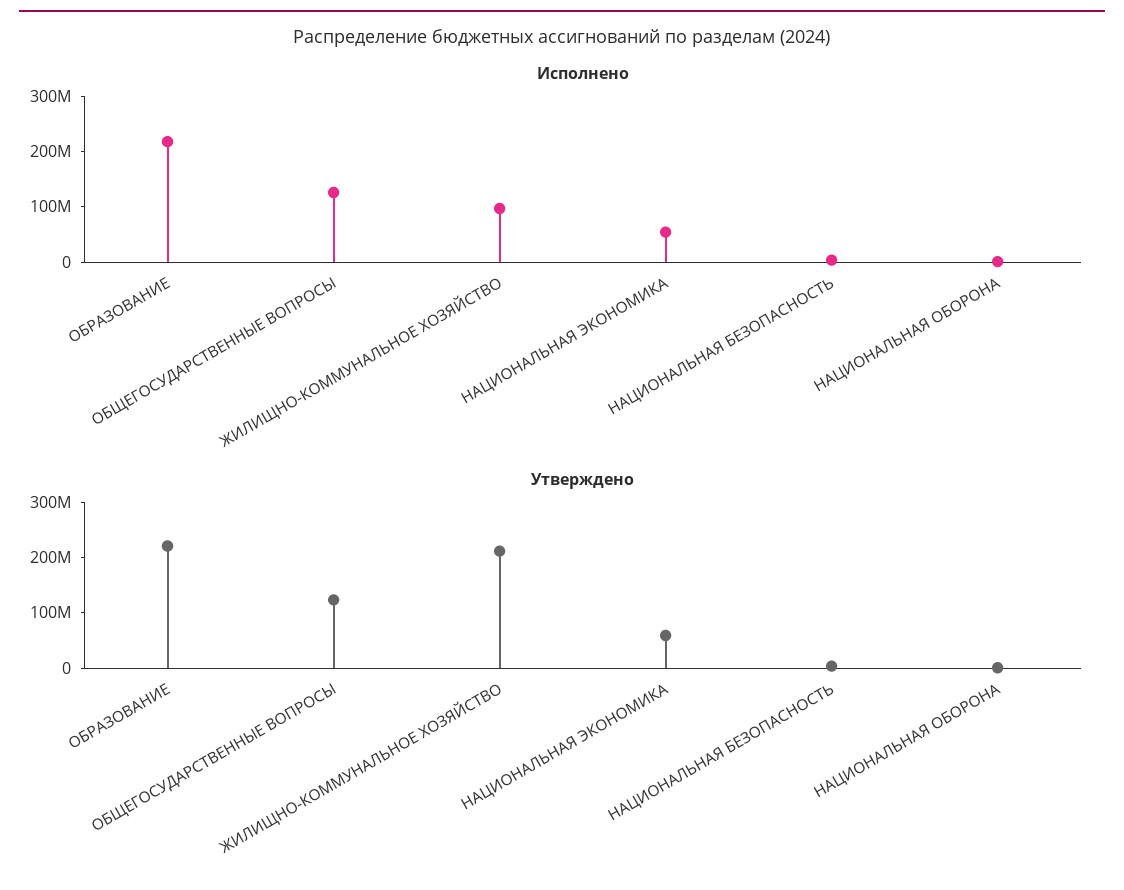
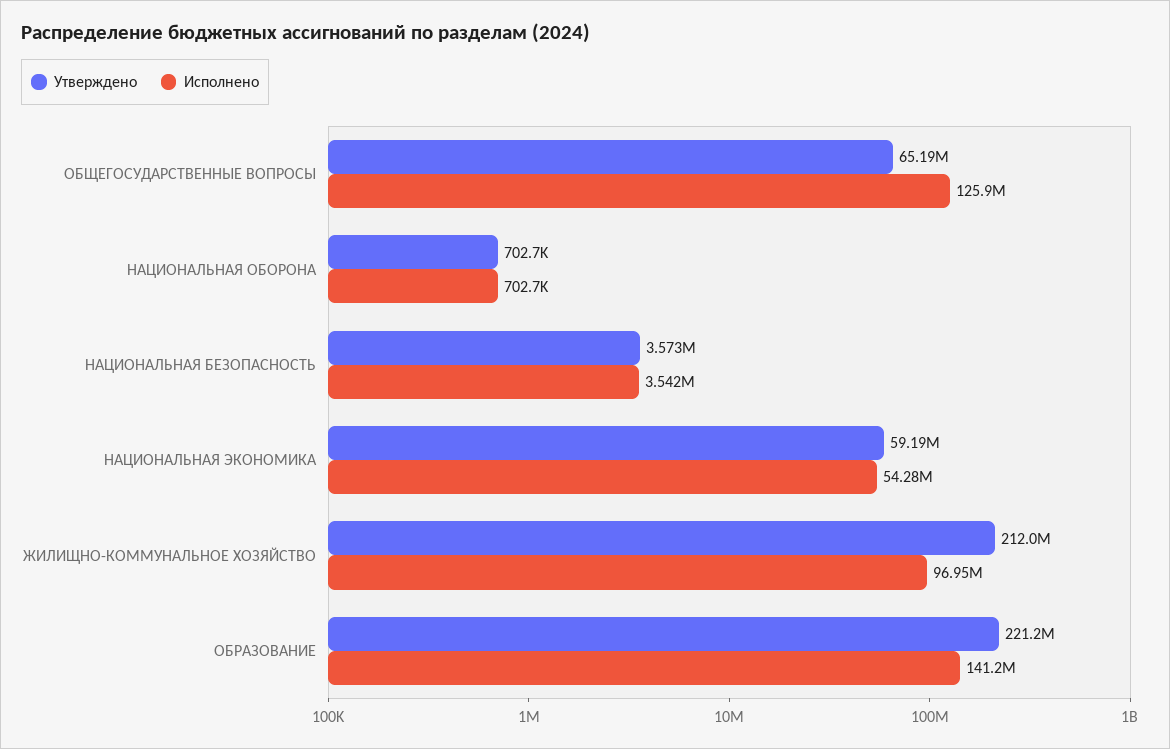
  {
    "Исполнено": {
-     "ОБРАЗОВАНИЕ": 220000000,
+     "ОБРАЗОВАНИЕ": 141200000,
      "ОБЩЕГОСУДАРСТВЕННЫЕ ВОПРОСЫ": 125900000,
      "ЖИЛИЩНО-КОММУНАЛЬНОЕ ХОЗЯЙСТВО": 96950000,
      "НАЦИОНАЛЬНАЯ ЭКОНОМИКА": 54280000,
      "НАЦИОНАЛЬНАЯ БЕЗОПАСНОСТЬ": 3542000,
      "НАЦИОНАЛЬНАЯ ОБОРОНА": 702700
    },
    "Утверждено": {
      "ОБРАЗОВАНИЕ": 221200000,
-     "ОБЩЕГОСУДАРСТВЕННЫЕ ВОПРОСЫ": 120000000,
+     "ОБЩЕГОСУДАРСТВЕННЫЕ ВОПРОСЫ": 65190000,
      "ЖИЛИЩНО-КОММУНАЛЬНОЕ ХОЗЯЙСТВО": 212000000,
      "НАЦИОНАЛЬНАЯ ЭКОНОМИКА": 59190000,
      "НАЦИОНАЛЬНАЯ БЕЗОПАСНОСТЬ": 3573000,
      "НАЦИОНАЛЬНАЯ ОБОРОНА": 702700
    }
  }

